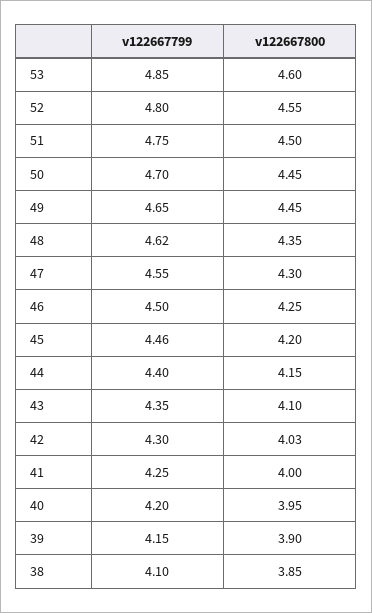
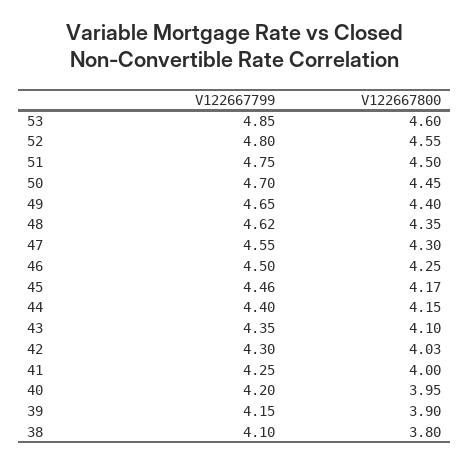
  {
    "v122667799": {
      "53": 4.85,
      "52": 4.8,
      "51": 4.75,
      "50": 4.7,
      "49": 4.65,
      "48": 4.62,
      "47": 4.55,
      "46": 4.5,
      "45": 4.46,
      "44": 4.4,
      "43": 4.35,
      "42": 4.3,
      "41": 4.25,
      "40": 4.2,
      "39": 4.15,
      "38": 4.1
    },
    "v122667800": {
      "53": 4.6,
      "52": 4.55,
      "51": 4.5,
      "50": 4.45,
-     "49": 4.45,
+     "49": 4.4,
      "48": 4.35,
      "47": 4.3,
      "46": 4.25,
-     "45": 4.2,
+     "45": 4.17,
      "44": 4.15,
      "43": 4.1,
      "42": 4.03,
      "41": 4,
      "40": 3.95,
      "39": 3.9,
-     "38": 3.85
+     "38": 3.8
    }
  }

